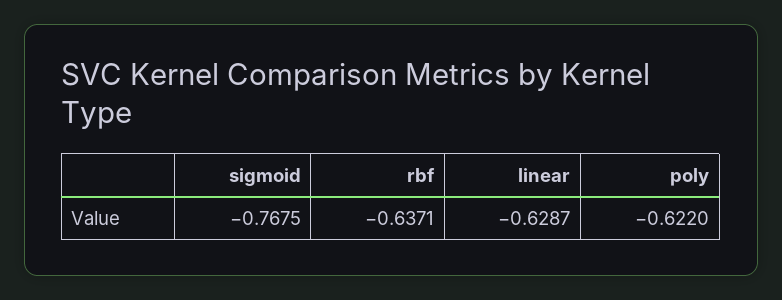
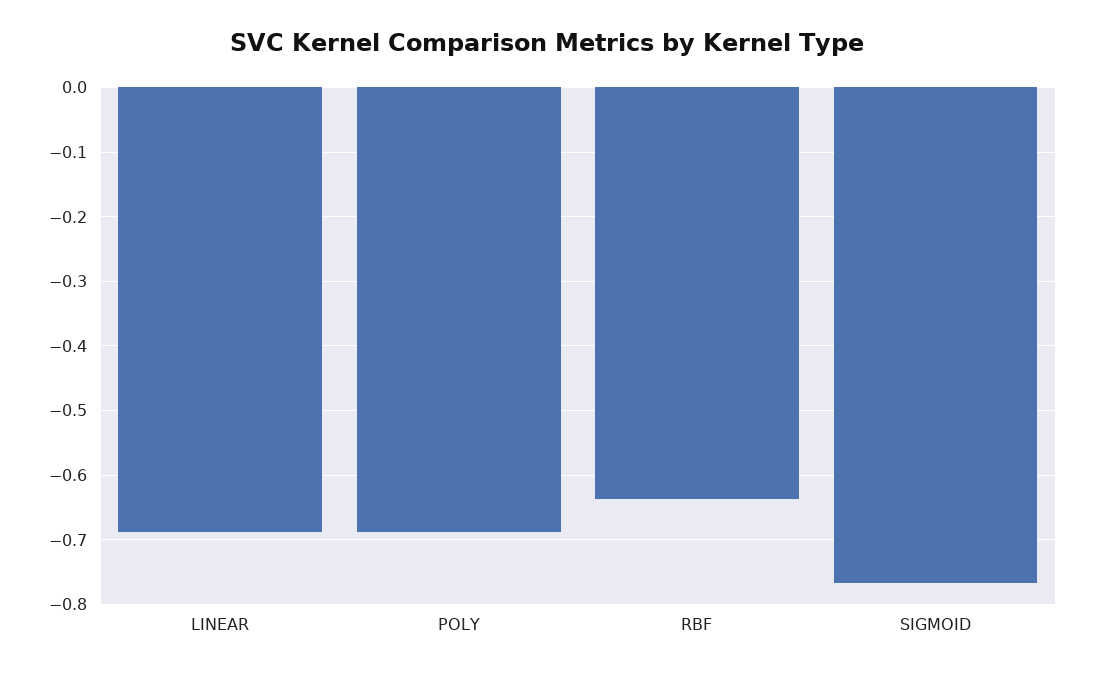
  {
    "sigmoid": -0.7675,
    "rbf": -0.6371,
-   "linear": -0.6287,
+   "linear": -0.69,
-   "poly": -0.622
+   "poly": -0.69
  }

